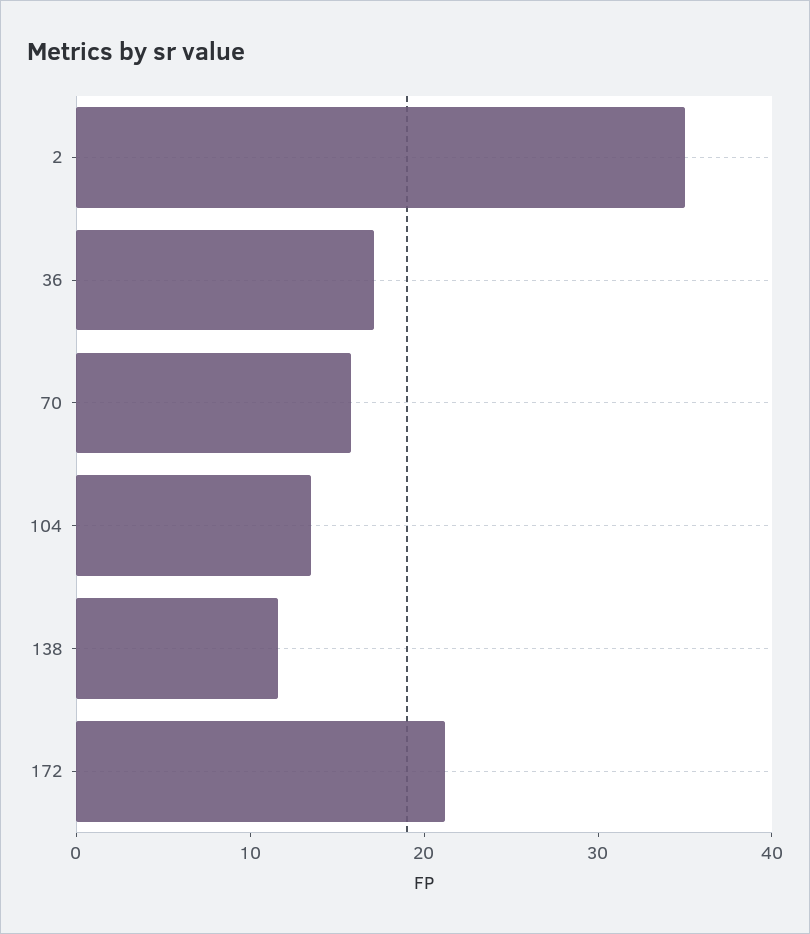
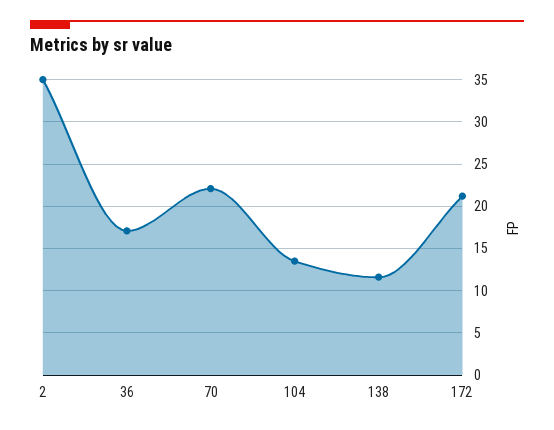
  {
    "2": 35,
    "36": 17,
-   "70": 16,
+   "70": 22,
    "104": 14,
    "138": 12,
    "172": 21
  }

